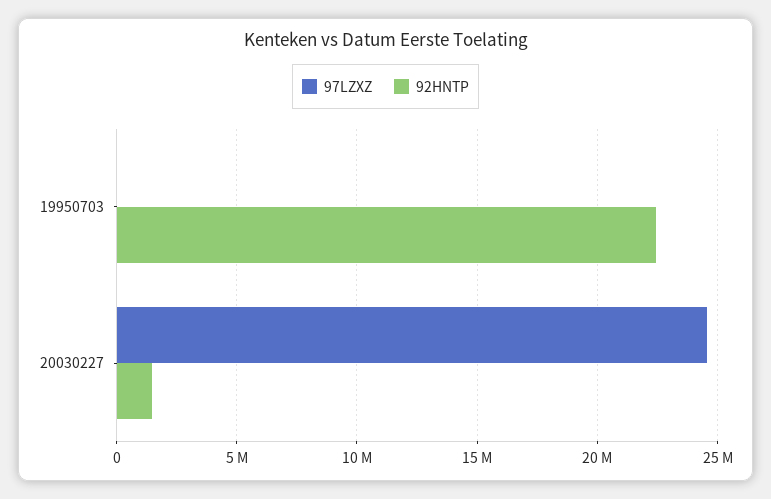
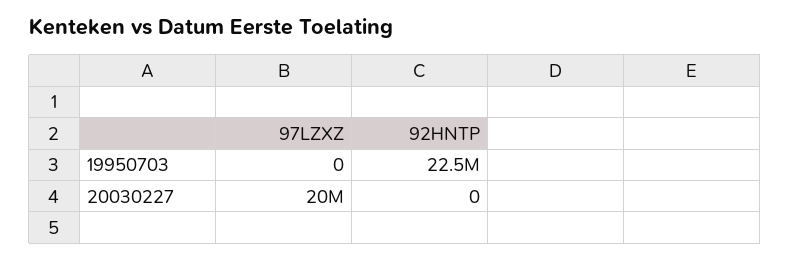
  {
    "97LZXZ": {
      "19950703": 0,
-     "20030227": 24500000
+     "20030227": 20000000
    },
    "92HNTP": {
      "19950703": 22500000,
-     "20030227": 1500000
+     "20030227": 0
    }
  }

